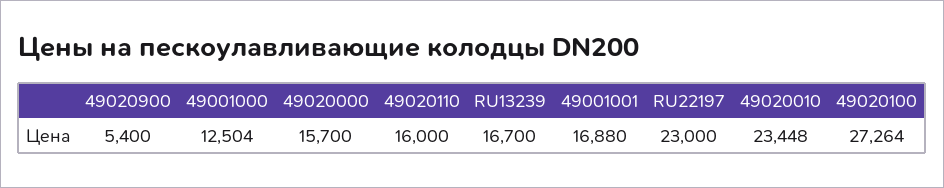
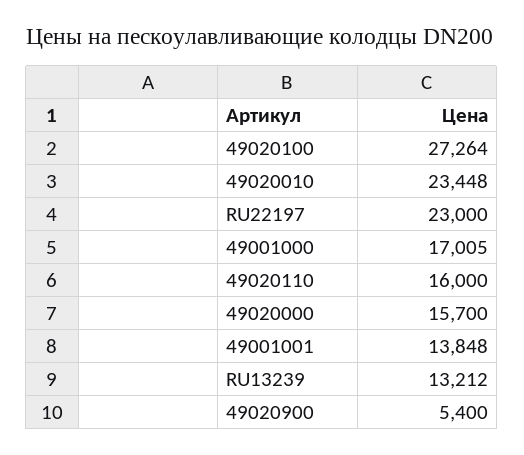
  {
    "49020900": 5400,
-   "49001000": 12504,
+   "49001000": 17005,
    "49020000": 15700,
    "49020110": 16000,
-   "RU13239": 16700,
+   "RU13239": 13212,
-   "49001001": 16880,
+   "49001001": 13848,
    "RU22197": 23000,
    "49020010": 23448,
    "49020100": 27264
  }

